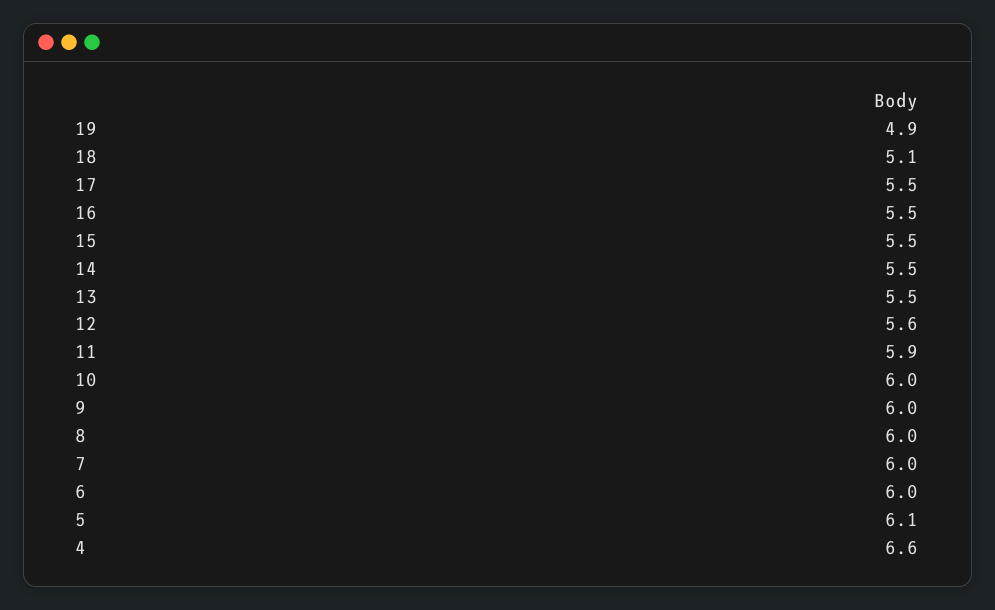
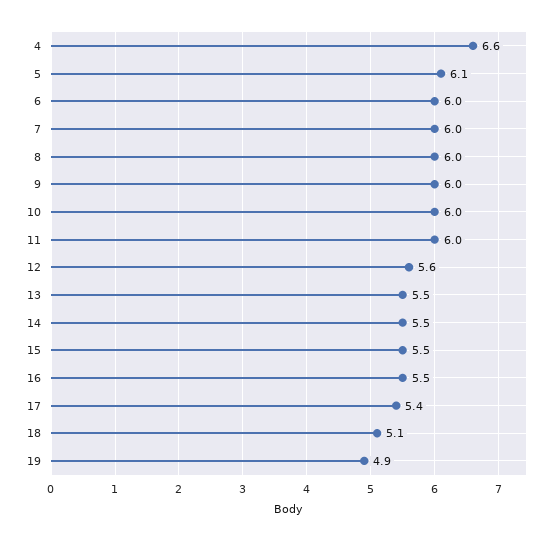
  {
    "19": 4.9,
    "18": 5.1,
-   "17": 5.5,
+   "17": 5.4,
    "16": 5.5,
    "15": 5.5,
    "14": 5.5,
    "13": 5.5,
    "12": 5.6,
-   "11": 5.9,
+   "11": 6,
    "10": 6,
    "9": 6,
    "8": 6,
    "7": 6,
    "6": 6,
    "5": 6.1,
    "4": 6.6
  }

